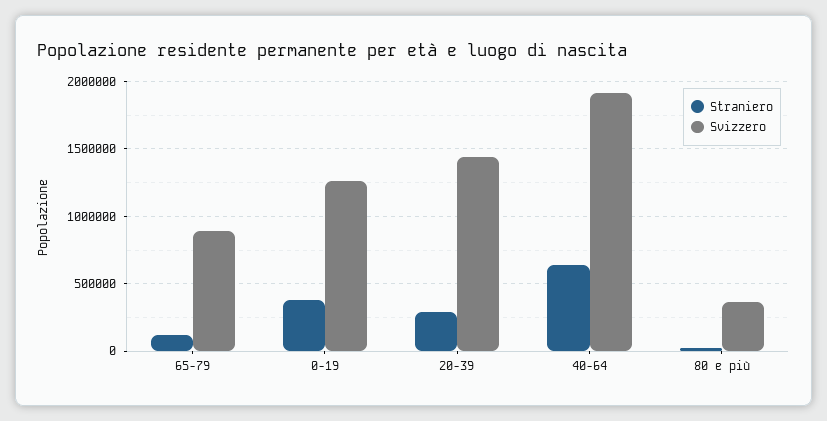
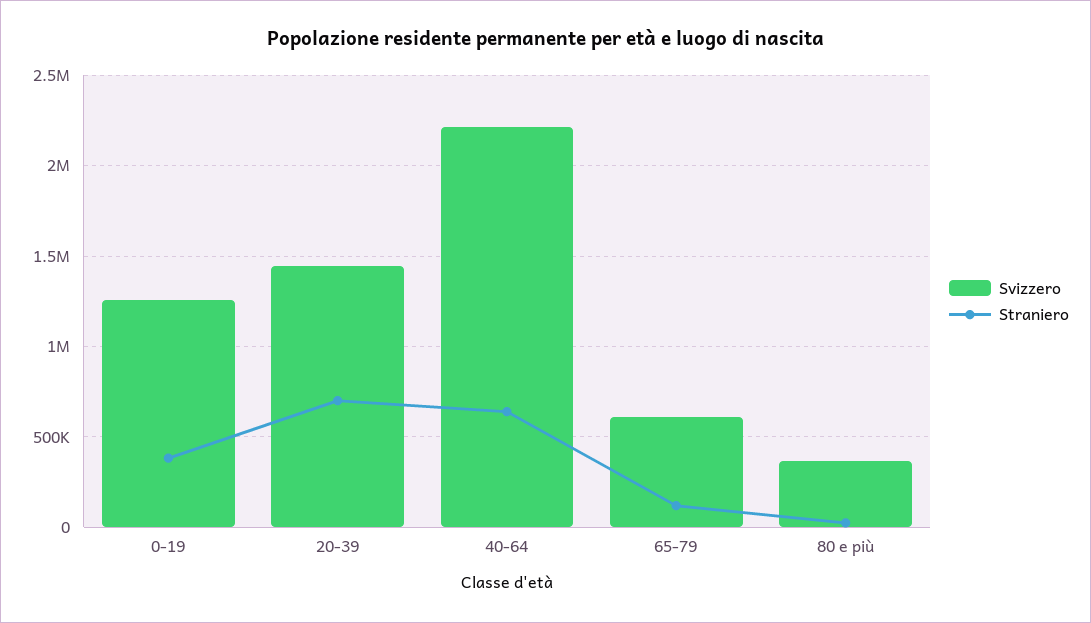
  {
    "Straniero": {
      "65-79": 100000,
      "0-19": 400000,
-     "20-39": 300000,
+     "20-39": 700000,
      "40-64": 650000,
      "80 e più": 50000
    },
    "Svizzero": {
-     "65-79": 900000,
+     "65-79": 600000,
      "0-19": 1250000,
      "20-39": 1450000,
-     "40-64": 1900000,
+     "40-64": 2200000,
      "80 e più": 350000
    }
  }

